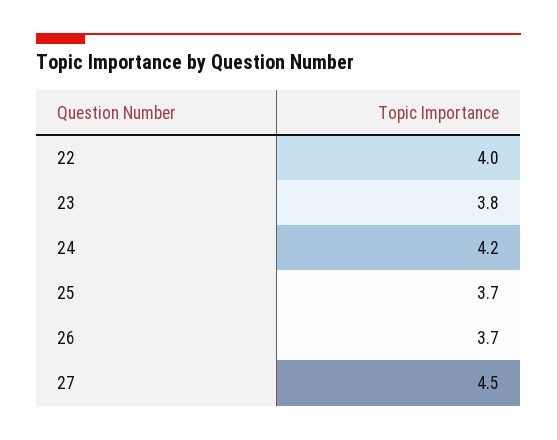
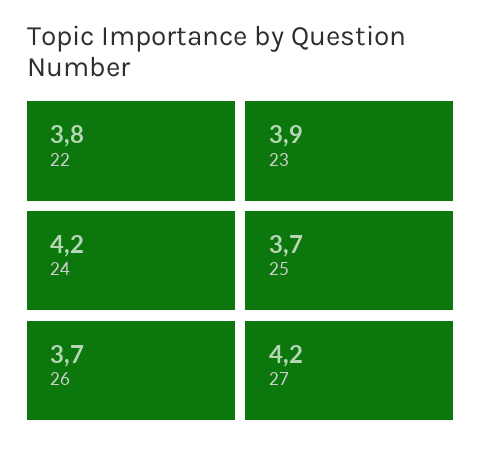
  {
-   "22": 4,
+   "22": 3.8,
-   "23": 3.8,
+   "23": 3.9,
    "24": 4.2,
    "25": 3.7,
    "26": 3.7,
-   "27": 4.5
+   "27": 4.2
  }

